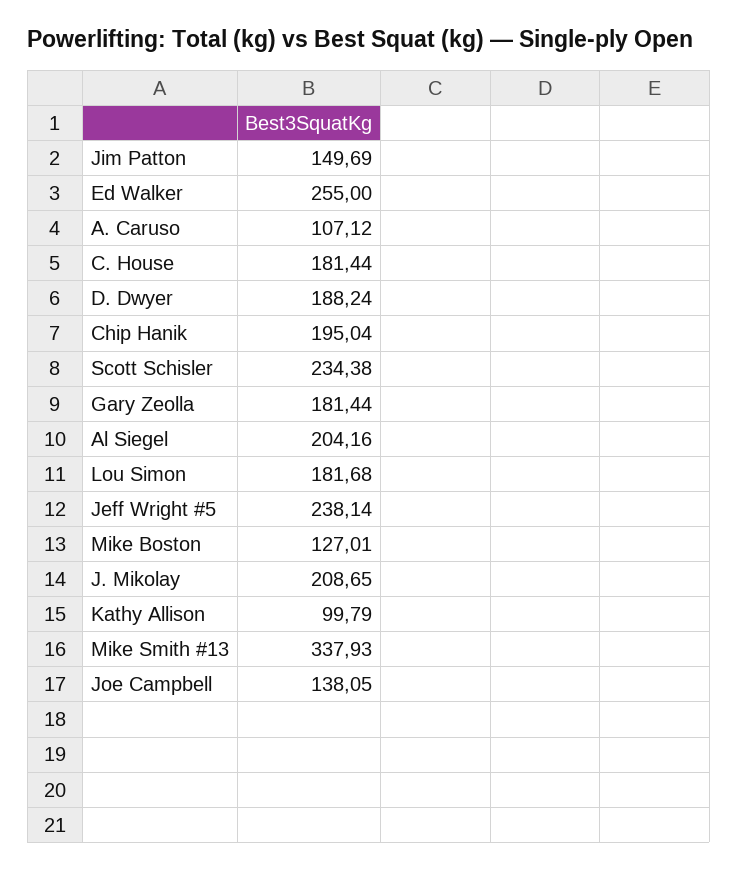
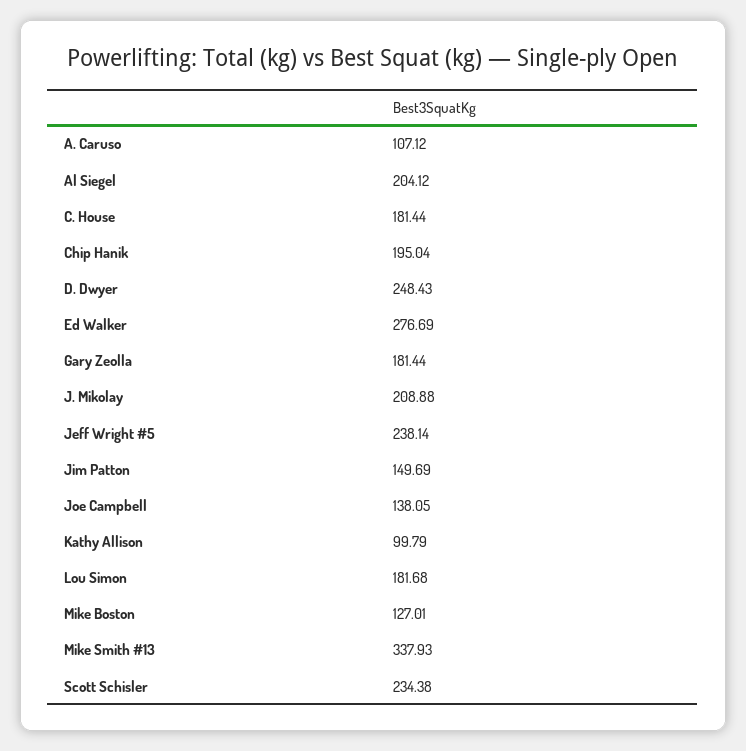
  {
    "Jim Patton": 149.69,
-   "Ed Walker": 255,
+   "Ed Walker": 276.69,
    "A. Caruso": 107.12,
    "C. House": 181.44,
-   "D. Dwyer": 188.24,
+   "D. Dwyer": 248.43,
    "Chip Hanik": 195.04,
    "Scott Schisler": 234.38,
    "Gary Zeolla": 181.44,
-   "Al Siegel": 204.16,
+   "Al Siegel": 204.12,
    "Lou Simon": 181.68,
    "Jeff Wright #5": 238.14,
    "Mike Boston": 127.01,
-   "J. Mikolay": 208.65,
+   "J. Mikolay": 208.88,
    "Kathy Allison": 99.79,
    "Mike Smith #13": 337.93,
    "Joe Campbell": 138.05
  }

